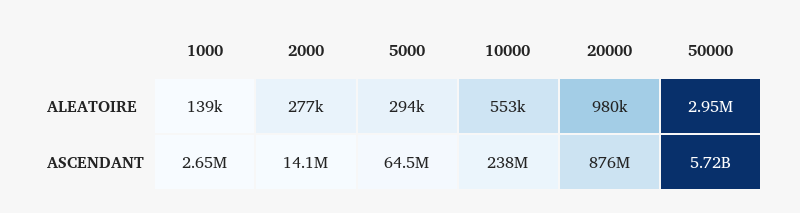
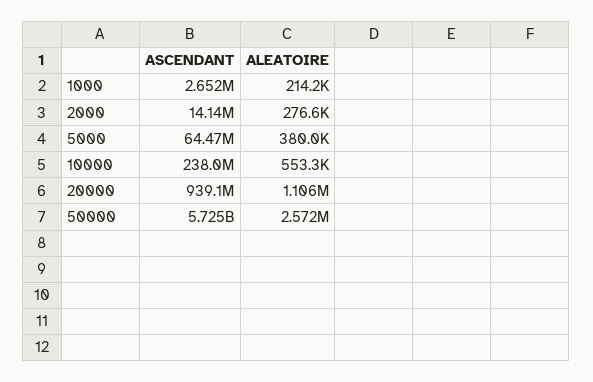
  {
    "1000": {
-     "ALEATOIRE": 139000,
+     "ALEATOIRE": 214200,
      "ASCENDANT": 2652000
    },
    "2000": {
      "ALEATOIRE": 276600,
      "ASCENDANT": 14140000
    },
    "5000": {
-     "ALEATOIRE": 294000,
+     "ALEATOIRE": 380000,
      "ASCENDANT": 64470000
    },
    "10000": {
      "ALEATOIRE": 553300,
      "ASCENDANT": 238000000
    },
    "20000": {
-     "ALEATOIRE": 980000,
+     "ALEATOIRE": 1106000,
-     "ASCENDANT": 876000000
+     "ASCENDANT": 939100000
    },
    "50000": {
-     "ALEATOIRE": 2950000,
+     "ALEATOIRE": 2572000,
      "ASCENDANT": 5725000000
    }
  }

